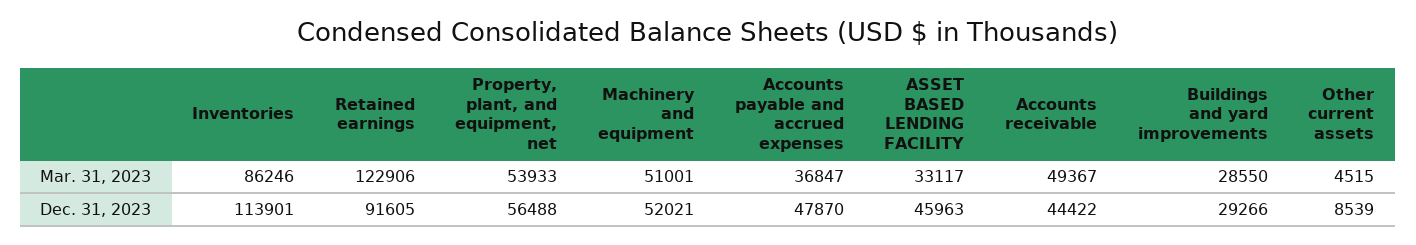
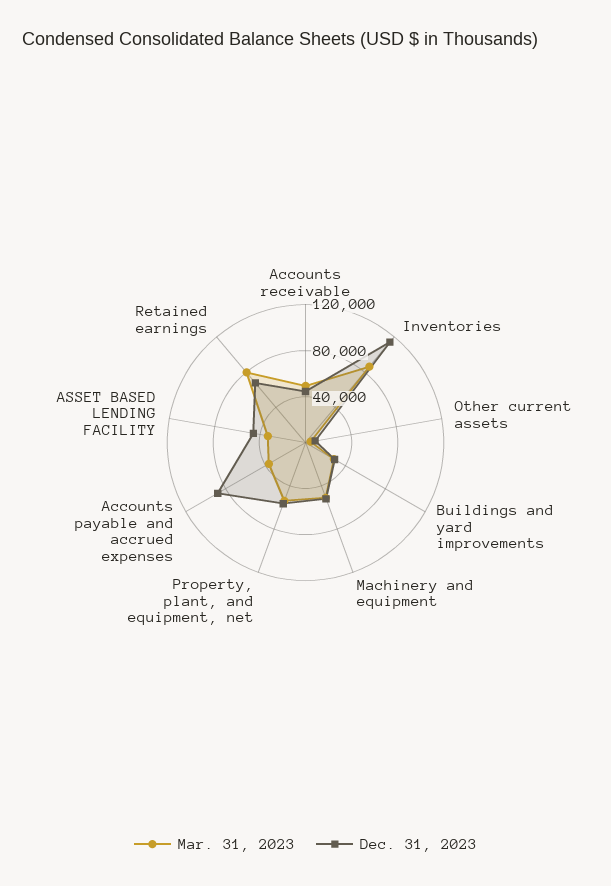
  {
    "Mar. 31, 2023": {
      "Inventories": 86246,
-     "Retained earnings": 122906,
+     "Retained earnings": 80000,
      "Property, plant, and equipment, net": 53933,
      "Machinery and equipment": 51001,
      "Accounts payable and accrued expenses": 36847,
      "ASSET BASED LENDING FACILITY": 33117,
      "Accounts receivable": 49367,
      "Buildings and yard improvements": 28550,
      "Other current assets": 4515
    },
    "Dec. 31, 2023": {
      "Inventories": 113901,
-     "Retained earnings": 91605,
+     "Retained earnings": 70000,
      "Property, plant, and equipment, net": 56488,
      "Machinery and equipment": 52021,
-     "Accounts payable and accrued expenses": 47870,
+     "Accounts payable and accrued expenses": 90000,
      "ASSET BASED LENDING FACILITY": 45963,
      "Accounts receivable": 44422,
      "Buildings and yard improvements": 29266,
      "Other current assets": 8539
    }
  }

